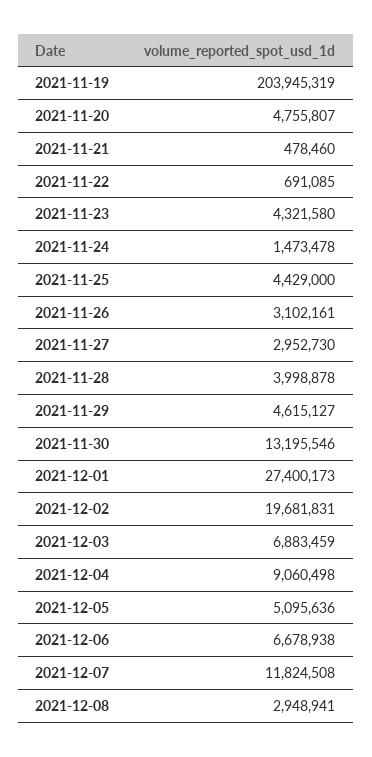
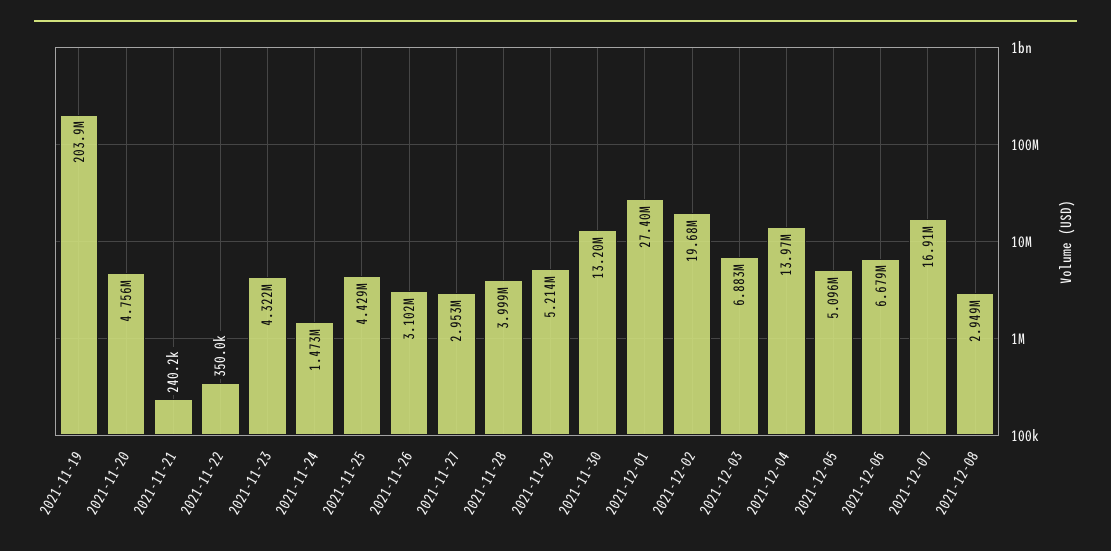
  {
    "2021-11-19": 203945319,
    "2021-11-20": 4755807,
-   "2021-11-21": 478460,
+   "2021-11-21": 240200,
-   "2021-11-22": 691085,
+   "2021-11-22": 350000,
    "2021-11-23": 4321580,
    "2021-11-24": 1473478,
    "2021-11-25": 4429000,
    "2021-11-26": 3102161,
    "2021-11-27": 2952730,
    "2021-11-28": 3998878,
-   "2021-11-29": 4615127,
+   "2021-11-29": 5214000,
    "2021-11-30": 13195546,
    "2021-12-01": 27400173,
    "2021-12-02": 19681831,
    "2021-12-03": 6883459,
-   "2021-12-04": 9060498,
+   "2021-12-04": 13970000,
    "2021-12-05": 5095636,
    "2021-12-06": 6678938,
-   "2021-12-07": 11824508,
+   "2021-12-07": 16910000,
    "2021-12-08": 2948941
  }

